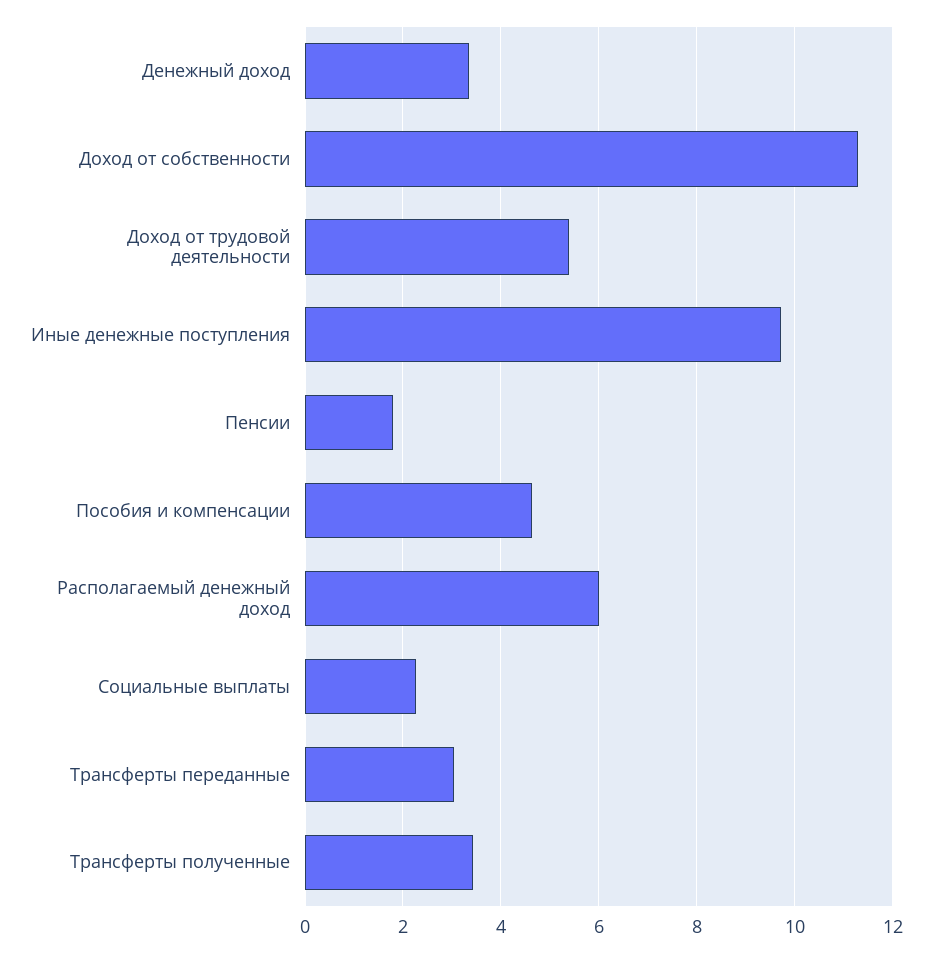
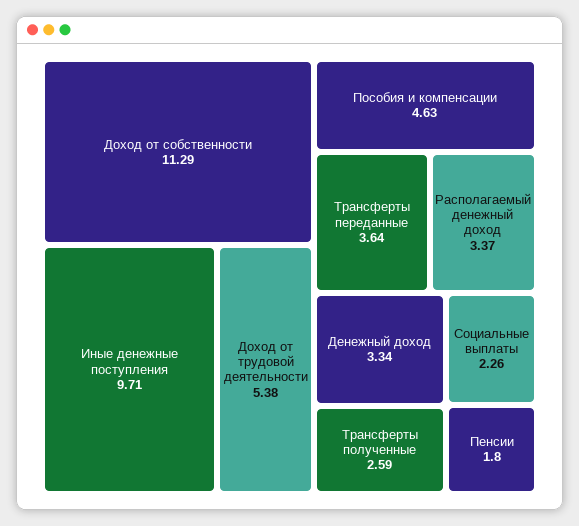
  {
    "Денежный доход": 3.34,
    "Доход от собственности": 11.29,
    "Доход от трудовой деятельности": 5.38,
    "Иные денежные поступления": 9.71,
    "Пенсии": 1.8,
    "Пособия и компенсации": 4.63,
-   "Располагаемый денежный доход": 6,
+   "Располагаемый денежный доход": 3.37,
    "Социальные выплаты": 2.26,
-   "Трансферты переданные": 3,
+   "Трансферты переданные": 3.64,
-   "Трансферты полученные": 3.4
+   "Трансферты полученные": 2.59
  }

